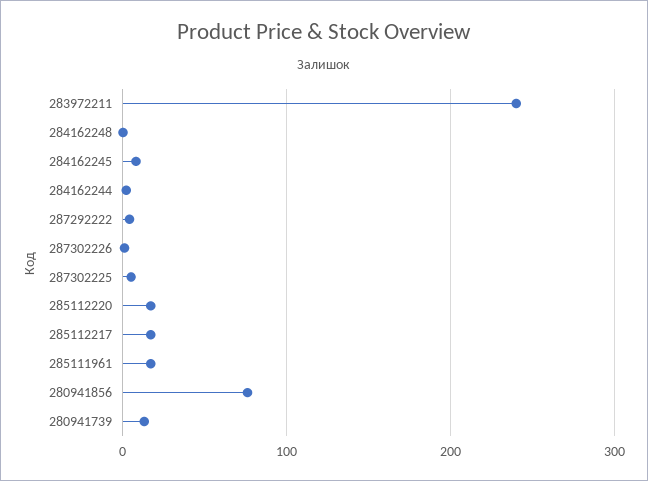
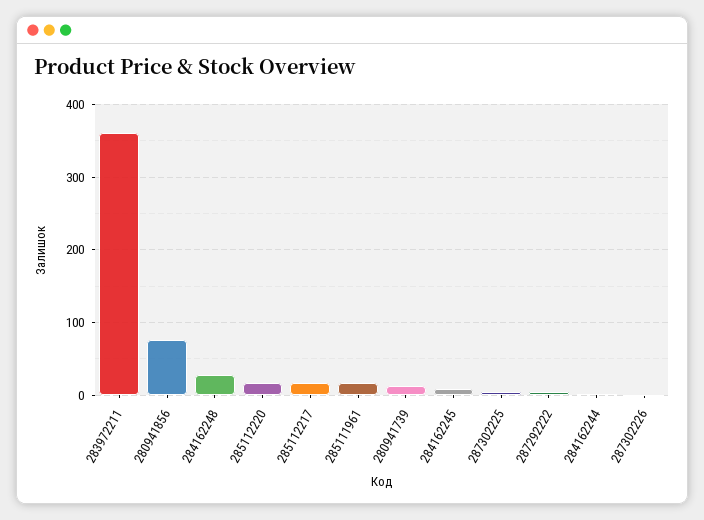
  {
-   "283972211": 240,
+   "283972211": 360,
-   "284162248": 0,
+   "284162248": 30,
    "284162245": 10,
    "284162244": 0,
    "287292222": 0,
    "287302226": 0,
    "287302225": 10,
    "285112220": 20,
    "285112217": 20,
    "285111961": 20,
    "280941856": 80,
    "280941739": 10
  }

